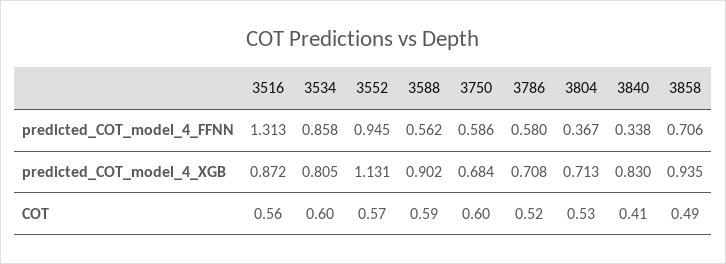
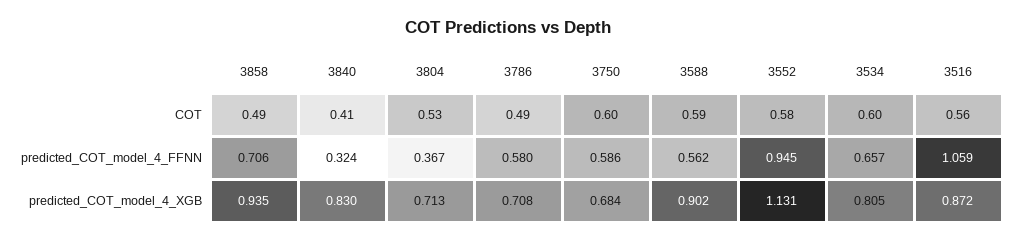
  {
    "3516": {
-     "predicted_COT_model_4_FFNN": 1.313,
+     "predicted_COT_model_4_FFNN": 1.059,
      "predicted_COT_model_4_XGB": 0.872,
      "COT": 0.56
    },
    "3534": {
-     "predicted_COT_model_4_FFNN": 0.858,
+     "predicted_COT_model_4_FFNN": 0.657,
      "predicted_COT_model_4_XGB": 0.805,
      "COT": 0.6
    },
    "3552": {
      "predicted_COT_model_4_FFNN": 0.945,
      "predicted_COT_model_4_XGB": 1.131,
-     "COT": 0.57
+     "COT": 0.58
    },
    "3588": {
      "predicted_COT_model_4_FFNN": 0.562,
      "predicted_COT_model_4_XGB": 0.902,
      "COT": 0.59
    },
    "3750": {
      "predicted_COT_model_4_FFNN": 0.586,
      "predicted_COT_model_4_XGB": 0.684,
      "COT": 0.6
    },
    "3786": {
      "predicted_COT_model_4_FFNN": 0.58,
      "predicted_COT_model_4_XGB": 0.708,
-     "COT": 0.52
+     "COT": 0.49
    },
    "3804": {
      "predicted_COT_model_4_FFNN": 0.367,
      "predicted_COT_model_4_XGB": 0.713,
      "COT": 0.53
    },
    "3840": {
-     "predicted_COT_model_4_FFNN": 0.338,
+     "predicted_COT_model_4_FFNN": 0.324,
      "predicted_COT_model_4_XGB": 0.83,
      "COT": 0.41
    },
    "3858": {
      "predicted_COT_model_4_FFNN": 0.706,
      "predicted_COT_model_4_XGB": 0.935,
      "COT": 0.49
    }
  }

